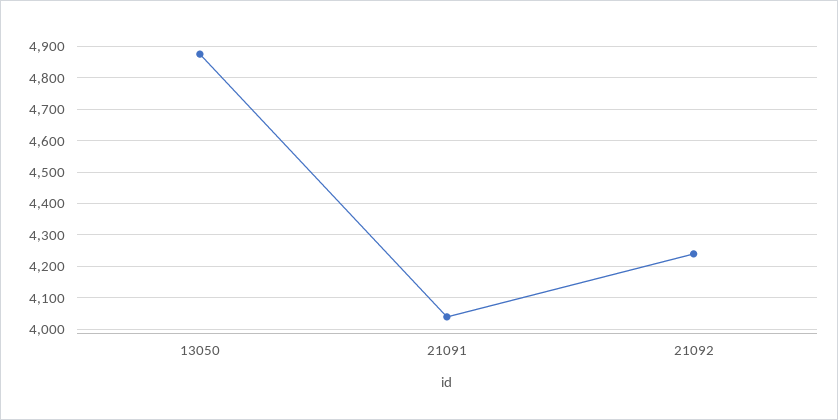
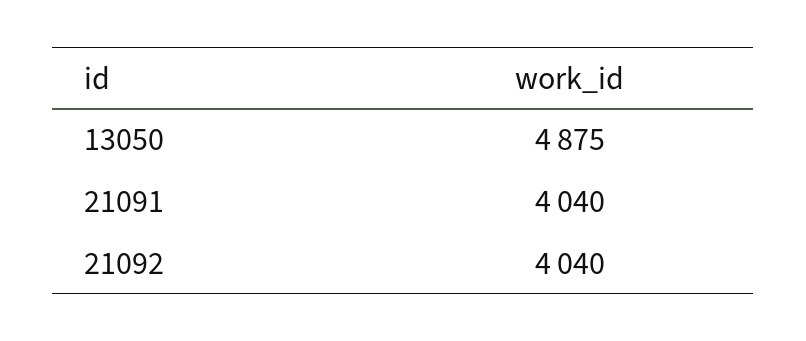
  {
    "13050": 4875,
    "21091": 4040,
-   "21092": 4240
+   "21092": 4040
  }

